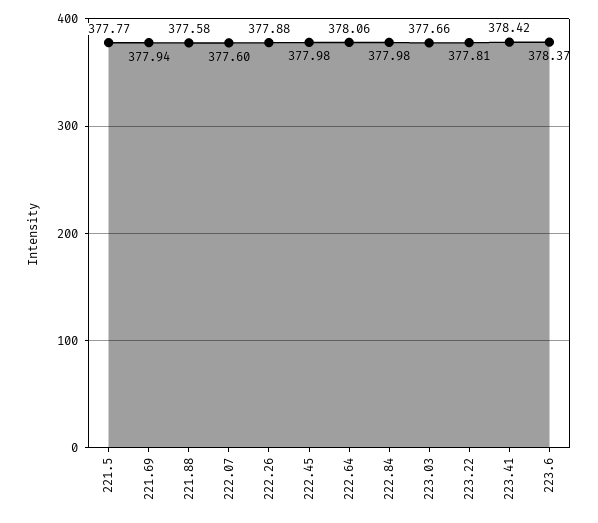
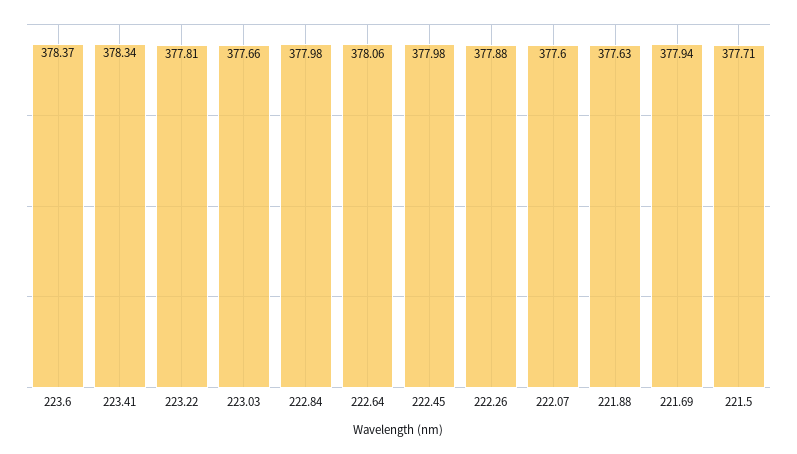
  {
-   "221.5": 377.77,
+   "221.5": 377.71,
    "221.69": 377.94,
-   "221.88": 377.58,
+   "221.88": 377.63,
    "222.07": 377.6,
    "222.26": 377.88,
    "222.45": 377.98,
    "222.64": 378.06,
    "222.84": 377.98,
    "223.03": 377.66,
    "223.22": 377.81,
-   "223.41": 378.42,
+   "223.41": 378.34,
    "223.6": 378.37
  }

